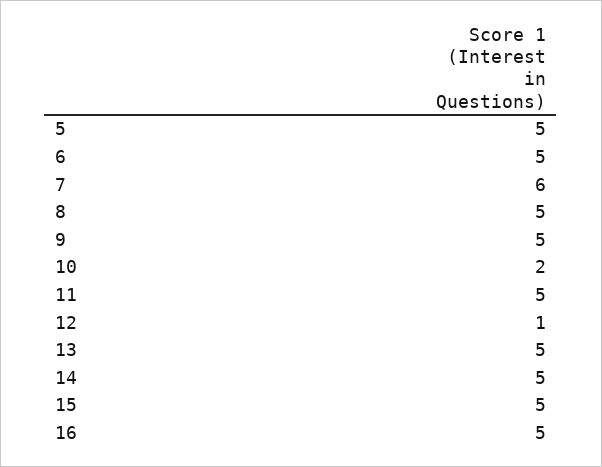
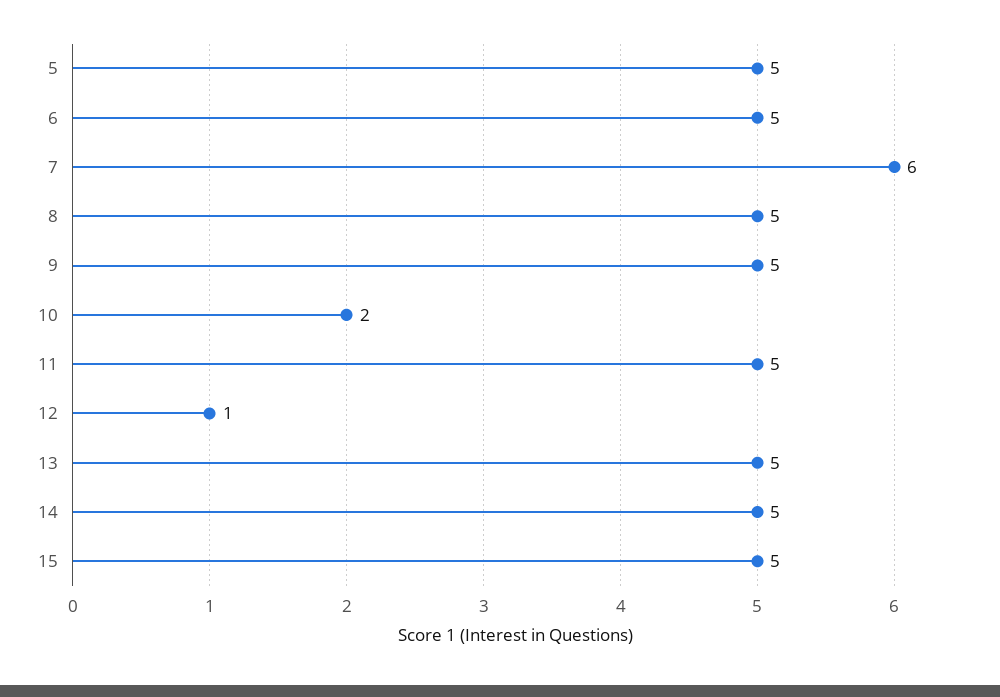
  {
    "5": 5,
    "6": 5,
    "7": 6,
    "8": 5,
    "9": 5,
    "10": 2,
    "11": 5,
    "12": 1,
    "13": 5,
    "14": 5,
-   "15": 5,
+   "15": 5
-   "16": 5
  }

